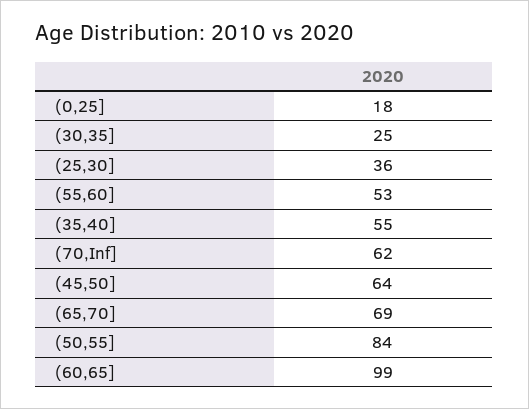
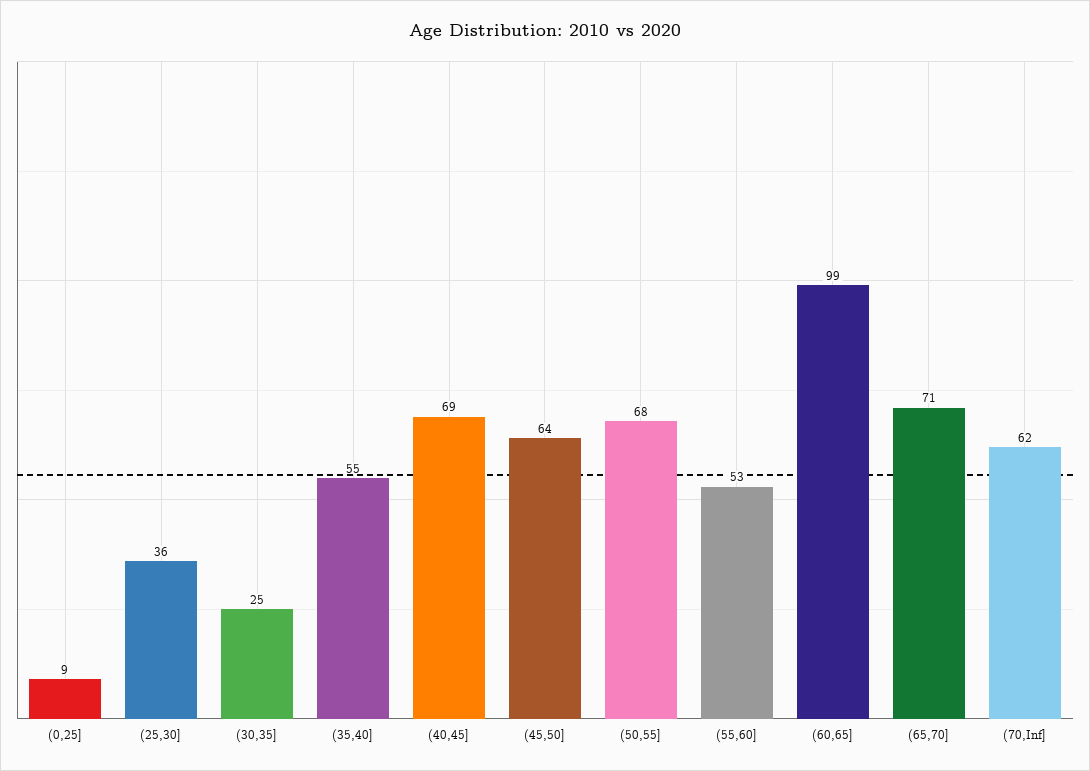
  {
-   "(0,25]": 18,
+   "(0,25]": 9,
    "(30,35]": 25,
    "(25,30]": 36,
    "(55,60]": 53,
    "(35,40]": 55,
    "(70,Inf]": 62,
    "(45,50]": 64,
-   "(65,70]": 69,
+   "(65,70]": 71,
-   "(50,55]": 84,
+   "(50,55]": 68,
-   "(60,65]": 99
+   "(60,65]": 99,
+   "(40,45]": 69
  }

